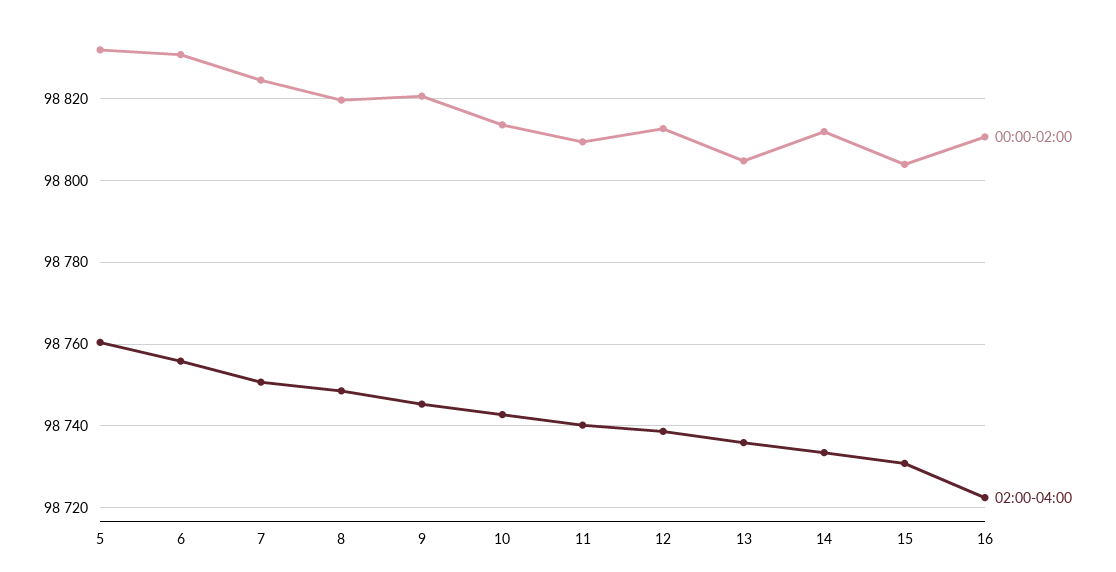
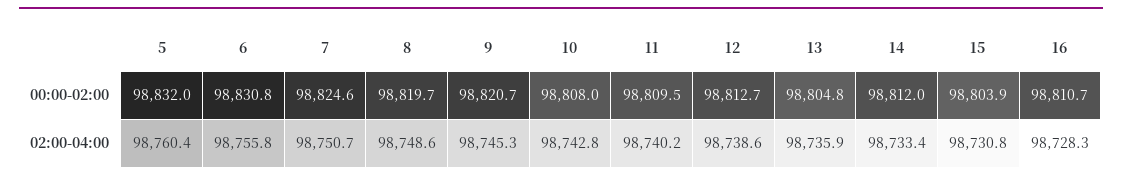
  {
    "00:00-02:00": {
      "5": 98832,
      "6": 98830.8,
      "7": 98824.6,
      "8": 98819.7,
      "9": 98820.7,
-     "10": 98814,
+     "10": 98808,
      "11": 98809.5,
      "12": 98812.7,
      "13": 98804.8,
      "14": 98812,
      "15": 98803.9,
      "16": 98810.7
    },
    "02:00-04:00": {
      "5": 98760.4,
      "6": 98755.8,
      "7": 98750.7,
      "8": 98748.6,
      "9": 98745.3,
      "10": 98742.8,
      "11": 98740.2,
      "12": 98738.6,
      "13": 98735.9,
      "14": 98733.4,
      "15": 98730.8,
-     "16": 98722
+     "16": 98728.3
    }
  }

